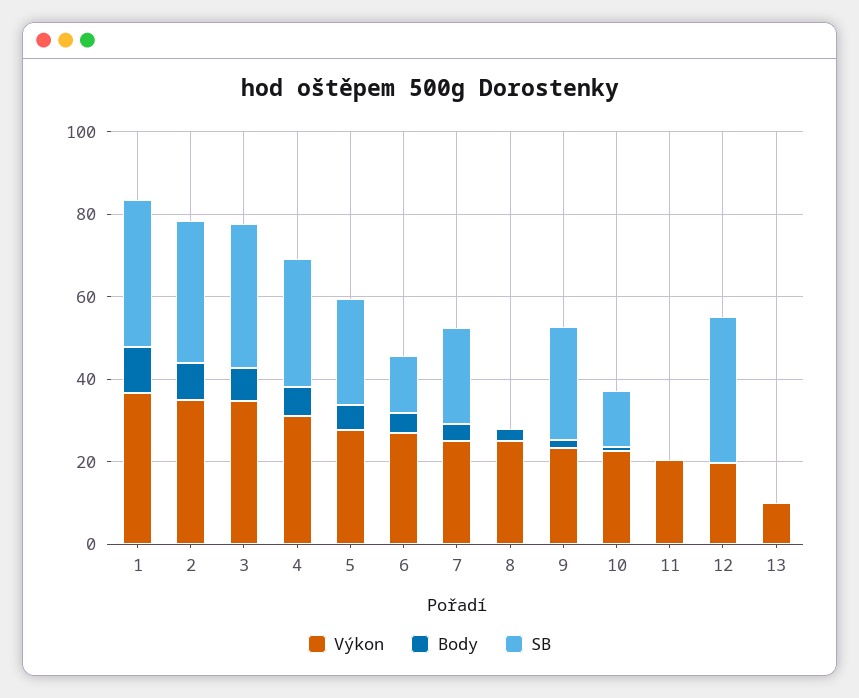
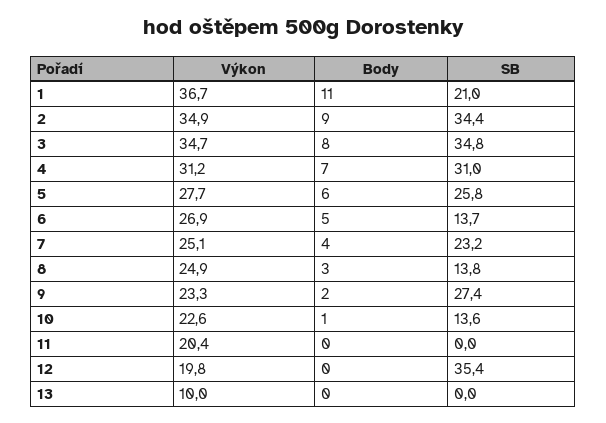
  {
    "Výkon": {
      "1": 36.7,
      "2": 34.9,
      "3": 34.7,
      "4": 31.2,
      "5": 27.7,
      "6": 26.9,
      "7": 25.1,
      "8": 24.9,
      "9": 23.3,
      "10": 22.6,
      "11": 20.4,
      "12": 19.8,
      "13": 10
    },
    "Body": {
      "1": 11,
      "2": 9,
      "3": 8,
      "4": 7,
      "5": 6,
      "6": 5,
      "7": 4,
      "8": 3,
      "9": 2,
      "10": 1,
      "11": 0,
      "12": 0,
      "13": 0
    },
    "SB": {
-     "1": 35,
+     "1": 21,
      "2": 34.4,
      "3": 34.8,
      "4": 31,
      "5": 25.8,
      "6": 13.7,
      "7": 23.2,
-     "8": 0,
+     "8": 13.8,
      "9": 27.4,
      "10": 13.6,
      "11": 0,
      "12": 35.4,
      "13": 0
    }
  }

